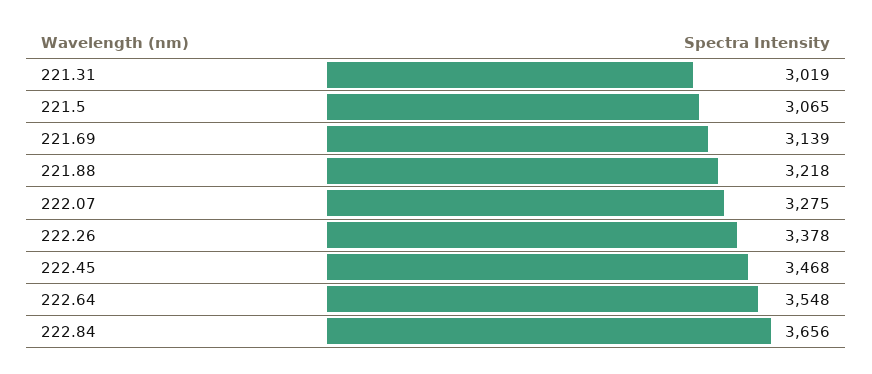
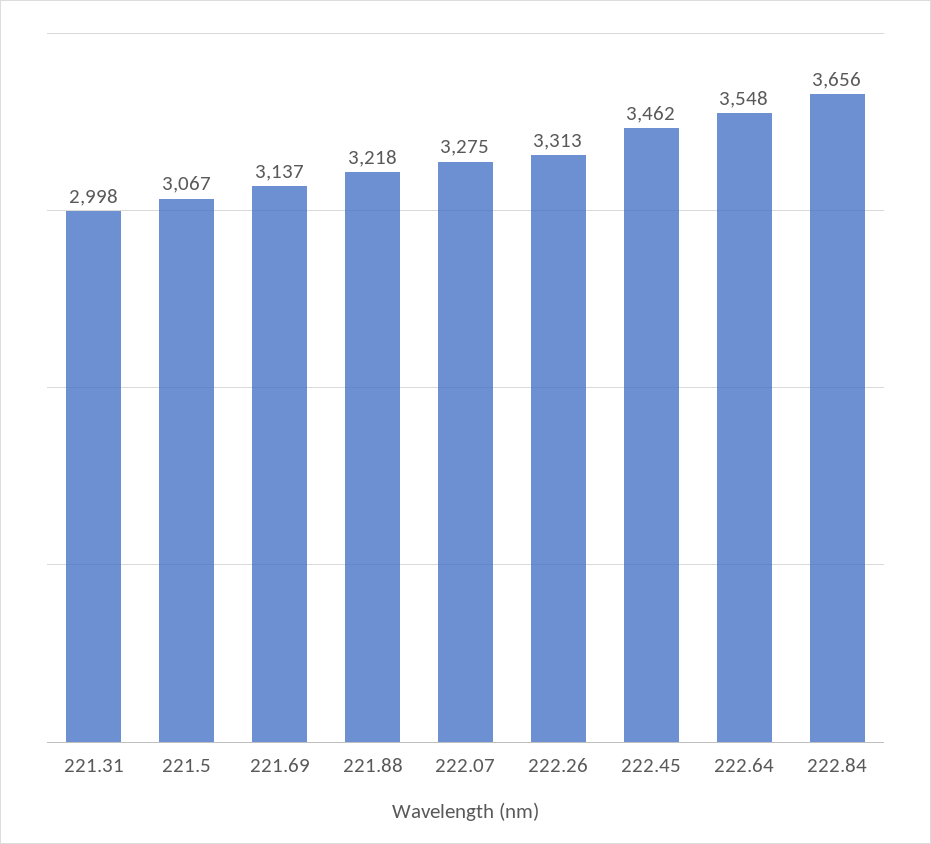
  {
-   "221.31": 3019,
+   "221.31": 2998,
-   "221.5": 3065,
+   "221.5": 3067,
-   "221.69": 3139,
+   "221.69": 3137,
    "221.88": 3218,
    "222.07": 3275,
-   "222.26": 3378,
+   "222.26": 3313,
-   "222.45": 3468,
+   "222.45": 3462,
    "222.64": 3548,
    "222.84": 3656
  }

